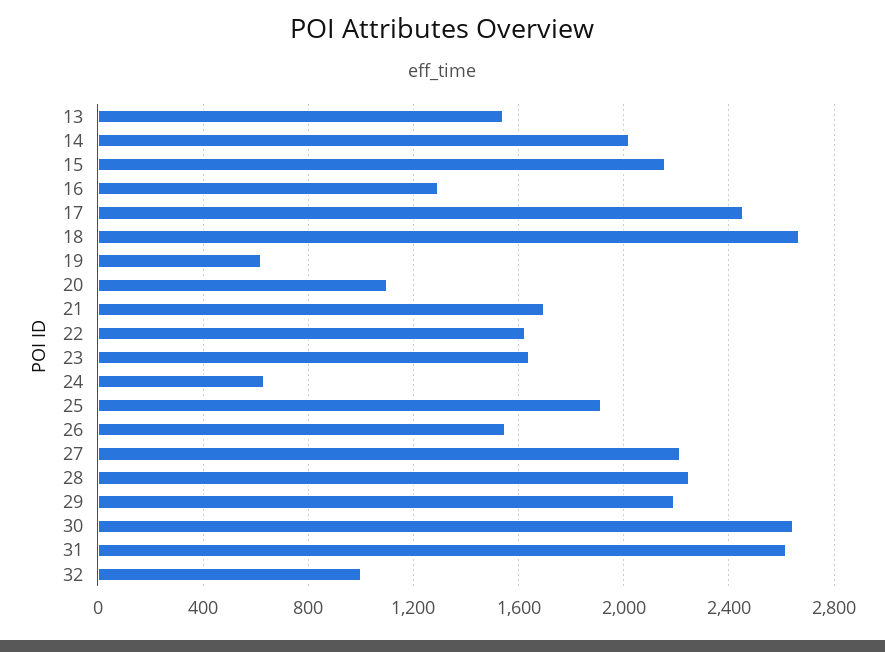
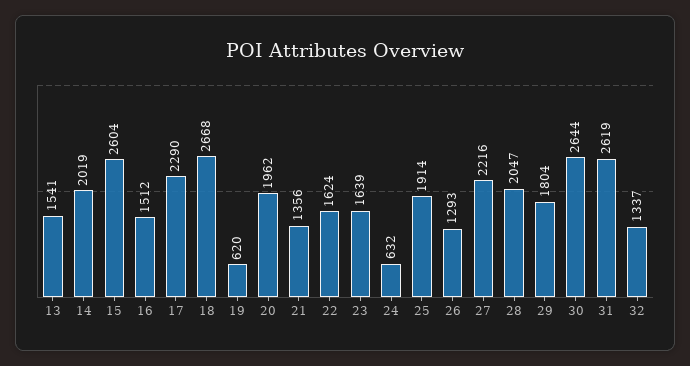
  {
    "13": 1541,
    "14": 2019,
-   "15": 2150,
+   "15": 2604,
-   "16": 1300,
+   "16": 1512,
-   "17": 2450,
+   "17": 2290,
    "18": 2668,
    "19": 620,
-   "20": 1100,
+   "20": 1962,
-   "21": 1700,
+   "21": 1356,
    "22": 1624,
    "23": 1639,
    "24": 632,
    "25": 1914,
-   "26": 1550,
+   "26": 1293,
    "27": 2216,
-   "28": 2250,
+   "28": 2047,
-   "29": 2200,
+   "29": 1804,
    "30": 2644,
    "31": 2619,
-   "32": 1000
+   "32": 1337
  }

